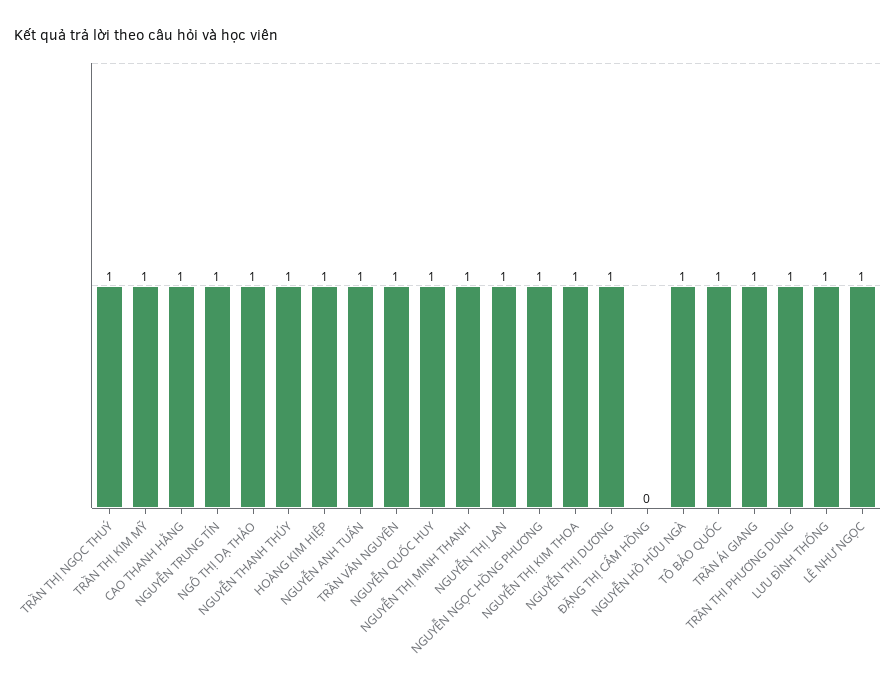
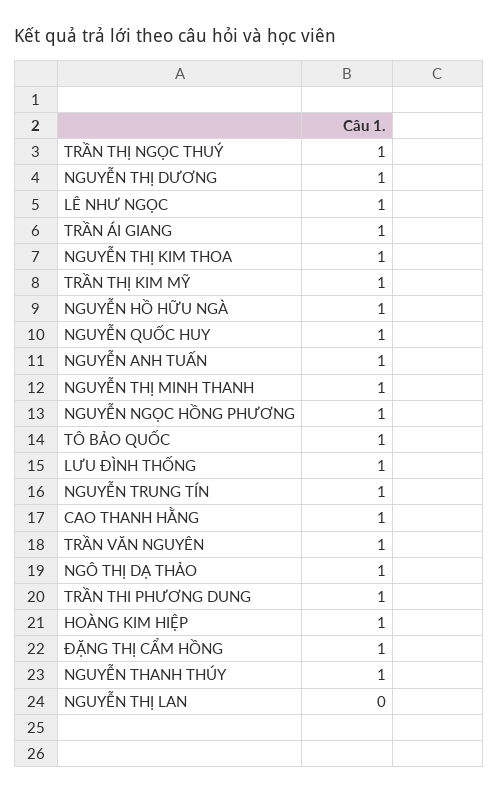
  {
    "TRẦN THỊ NGỌC THUÝ": 1,
    "TRẦN THỊ KIM MỸ": 1,
    "CAO THANH HẰNG": 1,
    "NGUYỄN TRUNG TÍN": 1,
    "NGÔ THỊ DẠ THẢO": 1,
    "NGUYỄN THANH THÚY": 1,
    "HOÀNG KIM HIỆP": 1,
    "NGUYỄN ANH TUẤN": 1,
    "TRẦN VĂN NGUYÊN": 1,
    "NGUYỄN QUỐC HUY": 1,
    "NGUYỄN THỊ MINH THANH": 1,
-   "NGUYỄN THỊ LAN": 1,
+   "NGUYỄN THỊ LAN": 0,
    "NGUYỄN NGỌC HỒNG PHƯƠNG": 1,
    "NGUYỄN THỊ KIM THOA": 1,
    "NGUYỄN THỊ DƯƠNG": 1,
-   "ĐẶNG THỊ CẨM HỒNG": 0,
+   "ĐẶNG THỊ CẨM HỒNG": 1,
    "NGUYỄN HỒ HỮU NGÀ": 1,
    "TÔ BẢO QUỐC": 1,
    "TRẦN ÁI GIANG": 1,
    "TRẦN THI PHƯƠNG DUNG": 1,
    "LƯU ĐÌNH THỐNG": 1,
    "LÊ NHƯ NGỌC": 1
  }

